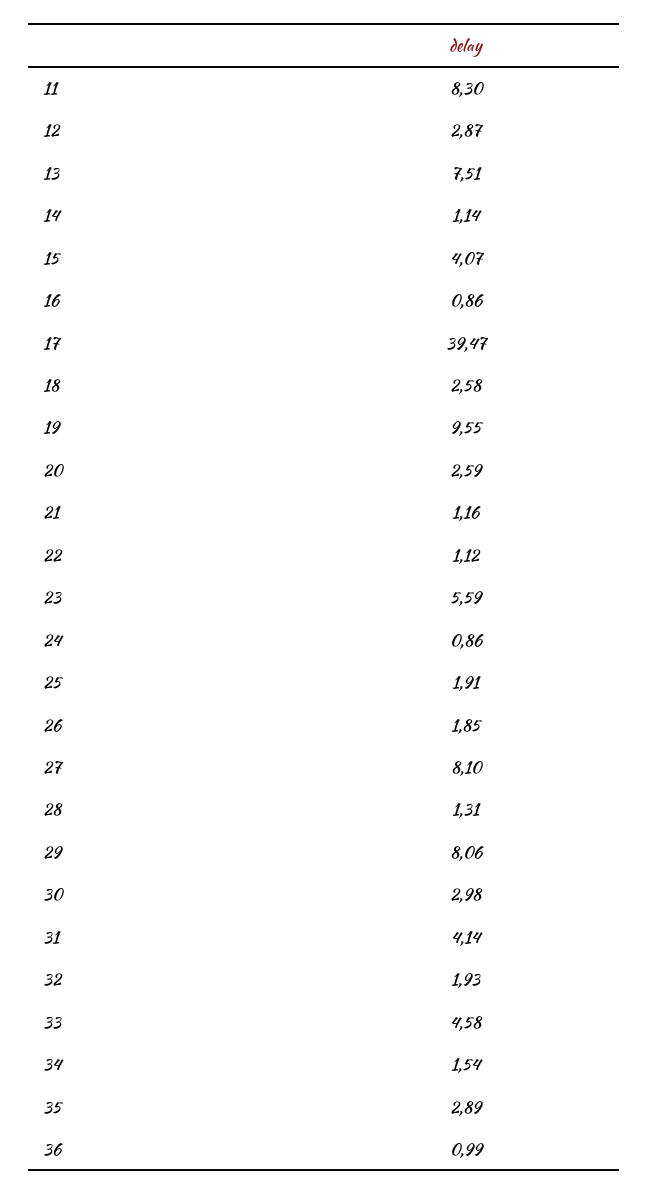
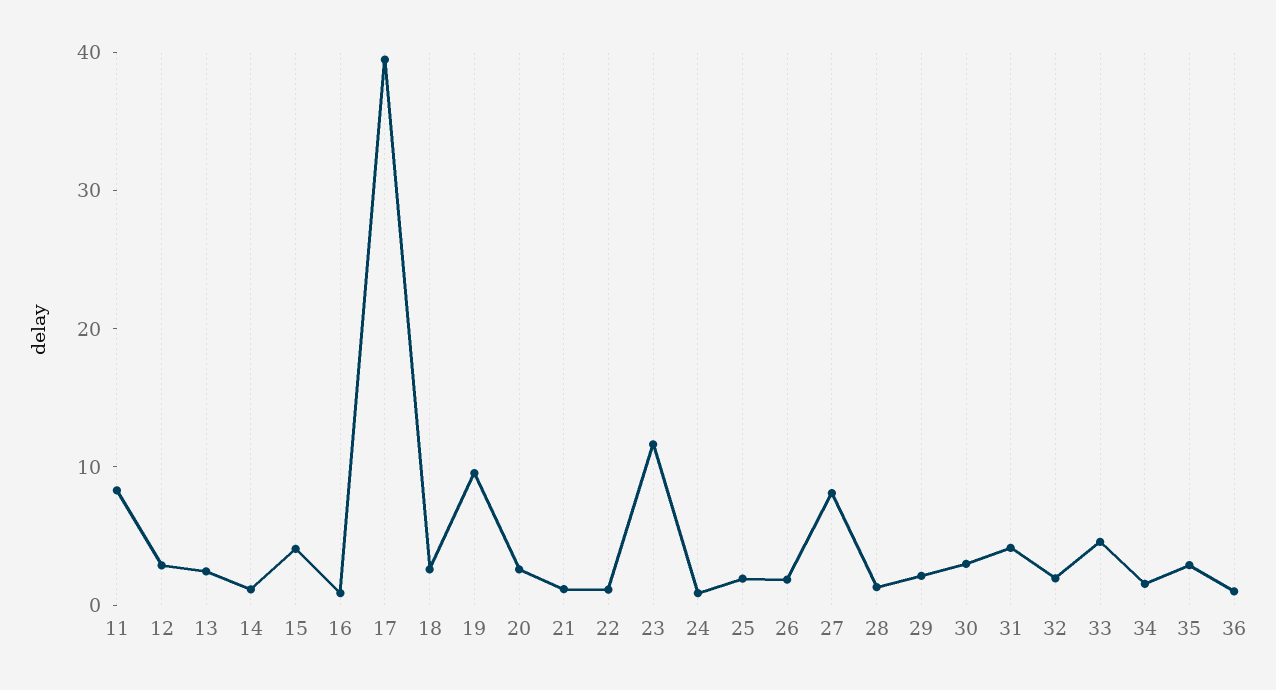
  {
    "11": 8.3,
    "12": 2.87,
-   "13": 7.51,
+   "13": 2,
    "14": 1.14,
    "15": 4.07,
    "16": 0.86,
    "17": 39.47,
    "18": 2.58,
    "19": 9.55,
    "20": 2.59,
    "21": 1.16,
    "22": 1.12,
-   "23": 5.59,
+   "23": 12,
    "24": 0.86,
    "25": 1.91,
    "26": 1.85,
    "27": 8.1,
    "28": 1.31,
-   "29": 8.06,
+   "29": 2,
    "30": 2.98,
    "31": 4.14,
    "32": 1.93,
    "33": 4.58,
    "34": 1.54,
    "35": 2.89,
    "36": 0.99
  }

